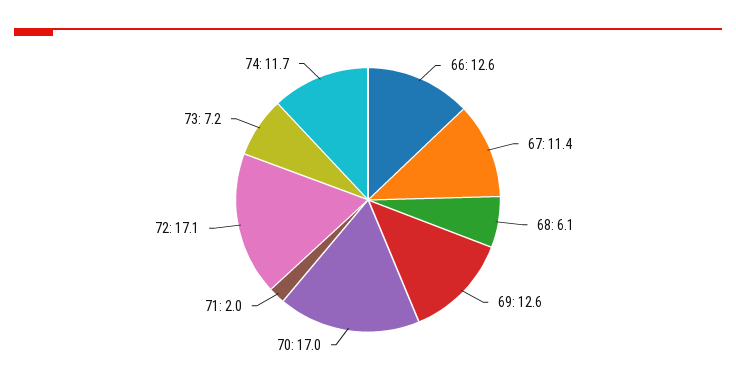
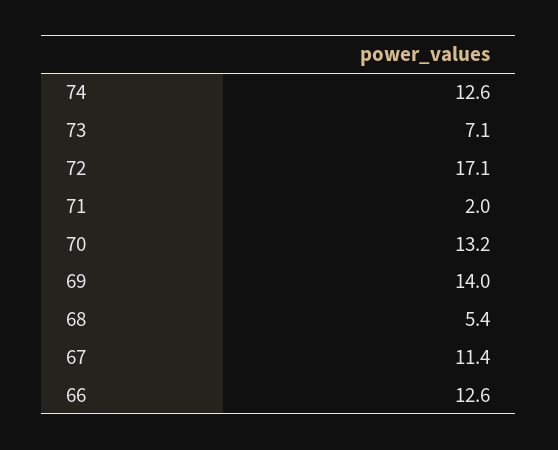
  {
    "66": 12.6,
    "67": 11.4,
-   "68": 6.1,
+   "68": 5.4,
-   "69": 12.6,
+   "69": 14,
-   "70": 17,
+   "70": 13.2,
    "71": 2,
    "72": 17.1,
-   "73": 7.2,
+   "73": 7.1,
-   "74": 11.7
+   "74": 12.6
  }

